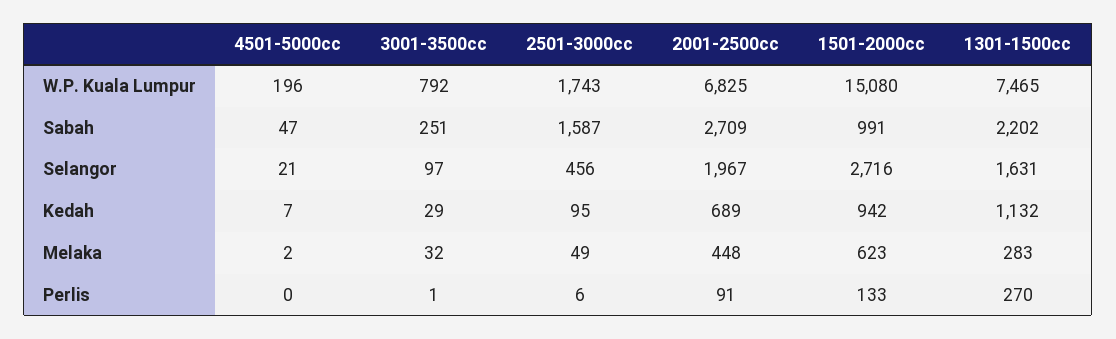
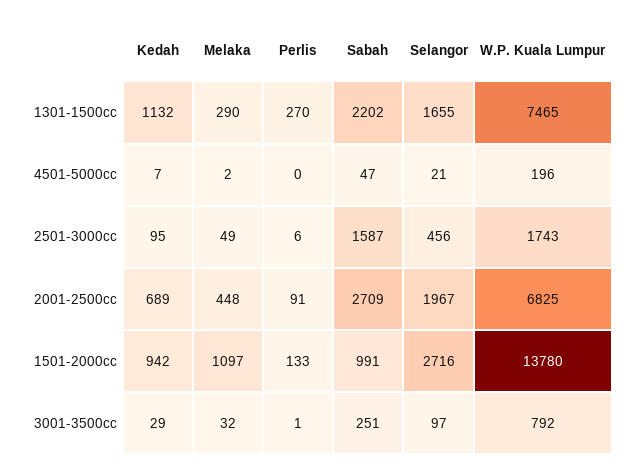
  {
    "4501-5000cc": {
      "W.P. Kuala Lumpur": 196,
      "Sabah": 47,
      "Selangor": 21,
      "Kedah": 7,
      "Melaka": 2,
      "Perlis": 0
    },
    "3001-3500cc": {
      "W.P. Kuala Lumpur": 792,
      "Sabah": 251,
      "Selangor": 97,
      "Kedah": 29,
      "Melaka": 32,
      "Perlis": 1
    },
    "2501-3000cc": {
      "W.P. Kuala Lumpur": 1743,
      "Sabah": 1587,
      "Selangor": 456,
      "Kedah": 95,
      "Melaka": 49,
      "Perlis": 6
    },
    "2001-2500cc": {
      "W.P. Kuala Lumpur": 6825,
      "Sabah": 2709,
      "Selangor": 1967,
      "Kedah": 689,
      "Melaka": 448,
      "Perlis": 91
    },
    "1501-2000cc": {
-     "W.P. Kuala Lumpur": 15080,
+     "W.P. Kuala Lumpur": 13780,
      "Sabah": 991,
      "Selangor": 2716,
      "Kedah": 942,
-     "Melaka": 623,
+     "Melaka": 1097,
      "Perlis": 133
    },
    "1301-1500cc": {
      "W.P. Kuala Lumpur": 7465,
      "Sabah": 2202,
-     "Selangor": 1631,
+     "Selangor": 1655,
      "Kedah": 1132,
-     "Melaka": 283,
+     "Melaka": 290,
      "Perlis": 270
    }
  }

